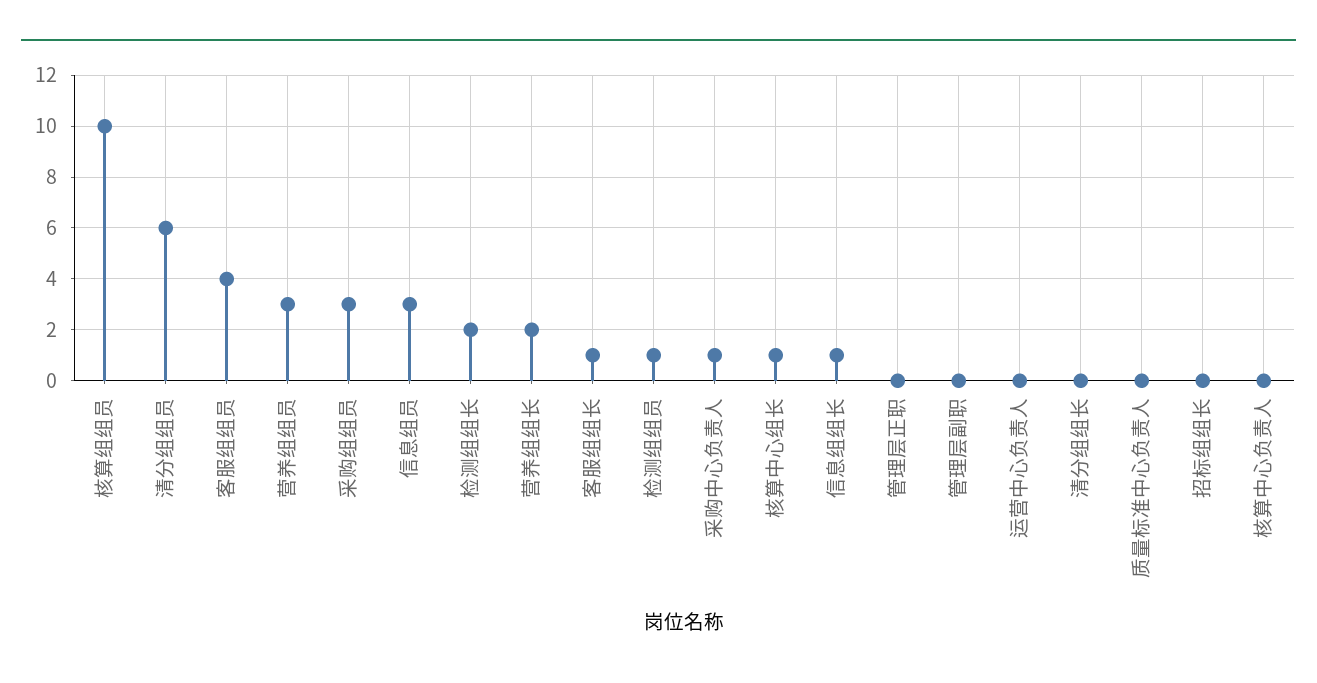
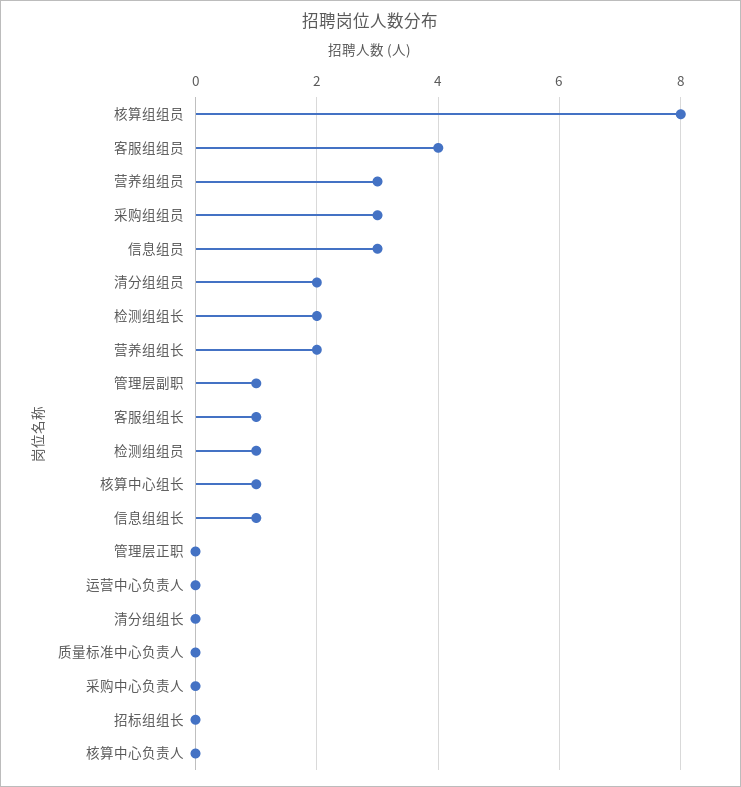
  {
-   "核算组组员": 10,
+   "核算组组员": 8,
-   "清分组组员": 6,
+   "清分组组员": 2,
    "客服组组员": 4,
    "营养组组员": 3,
    "采购组组员": 3,
    "信息组员": 3,
    "检测组组长": 2,
    "营养组组长": 2,
    "客服组组长": 1,
    "检测组组员": 1,
-   "采购中心负责人": 1,
+   "采购中心负责人": 0,
    "核算中心组长": 1,
    "信息组组长": 1,
    "管理层正职": 0,
-   "管理层副职": 0,
+   "管理层副职": 1,
    "运营中心负责人": 0,
    "清分组组长": 0,
    "质量标准中心负责人": 0,
    "招标组组长": 0,
    "核算中心负责人": 0
  }

